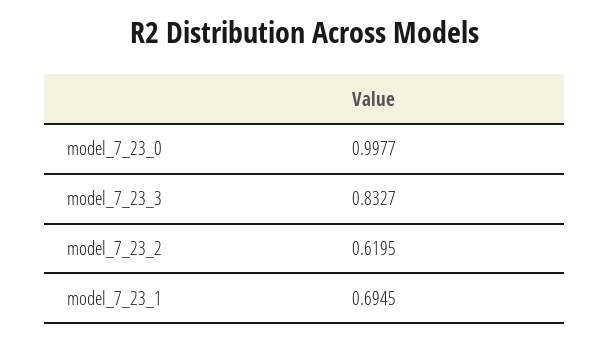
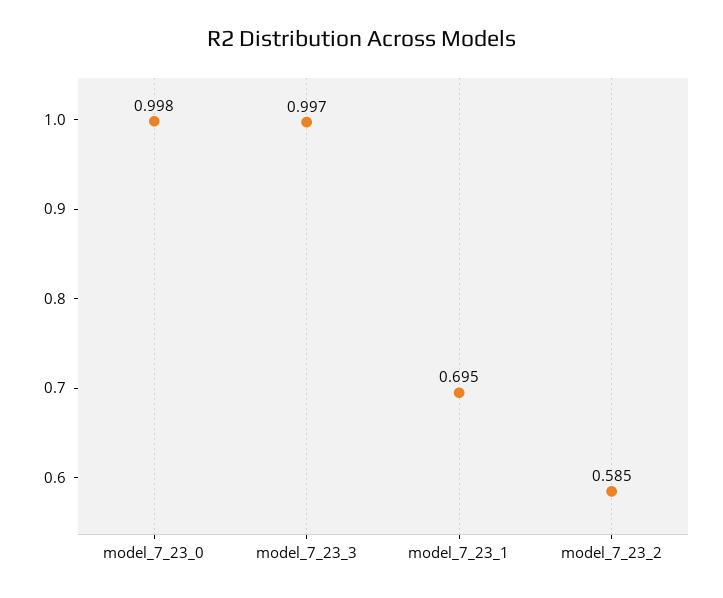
  {
    "model_7_23_0": 0.9977,
-   "model_7_23_3": 0.8327,
+   "model_7_23_3": 0.997,
-   "model_7_23_2": 0.6195,
+   "model_7_23_2": 0.585,
    "model_7_23_1": 0.6945
  }

